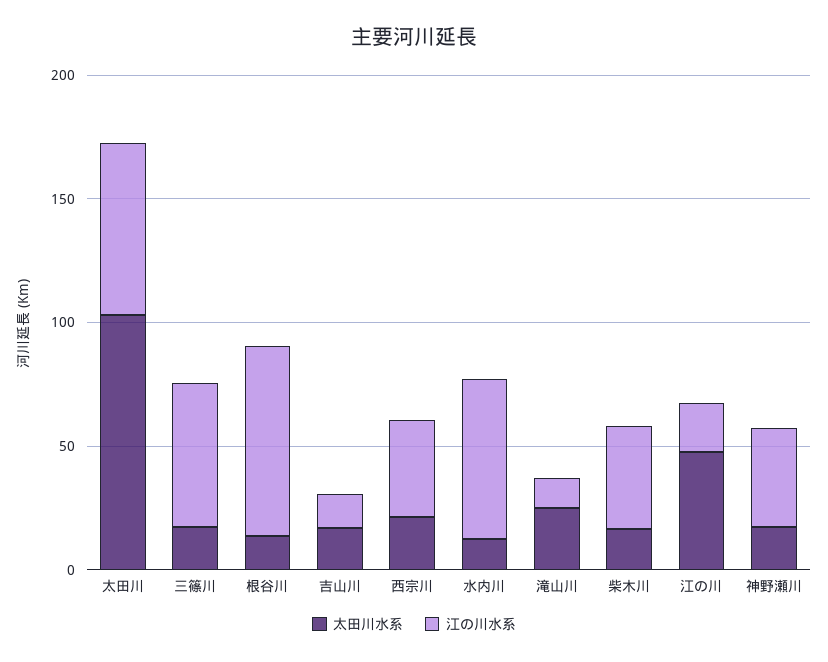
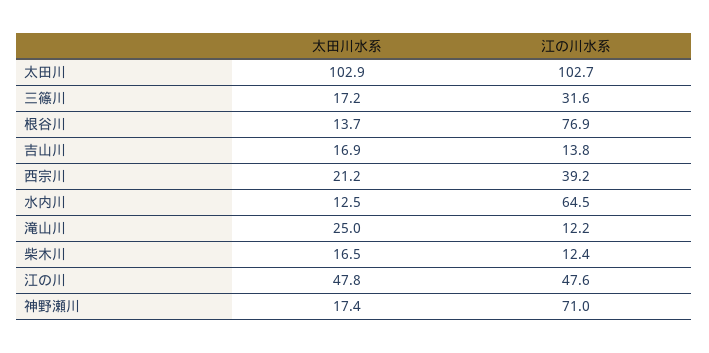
  {
    "太田川水系": {
      "太田川": 102.9,
      "三篠川": 17.2,
      "根谷川": 13.7,
      "吉山川": 16.9,
      "西宗川": 21.2,
      "水内川": 12.5,
      "滝山川": 25,
      "柴木川": 16.5,
      "江の川": 47.8,
      "神野瀬川": 17.4
    },
    "江の川水系": {
-     "太田川": 70,
+     "太田川": 102.7,
-     "三篠川": 60,
+     "三篠川": 31.6,
      "根谷川": 76.9,
      "吉山川": 13.8,
      "西宗川": 39.2,
      "水内川": 64.5,
      "滝山川": 12.2,
-     "柴木川": 40,
+     "柴木川": 12.4,
-     "江の川": 20,
+     "江の川": 47.6,
-     "神野瀬川": 40
+     "神野瀬川": 71
    }
  }

